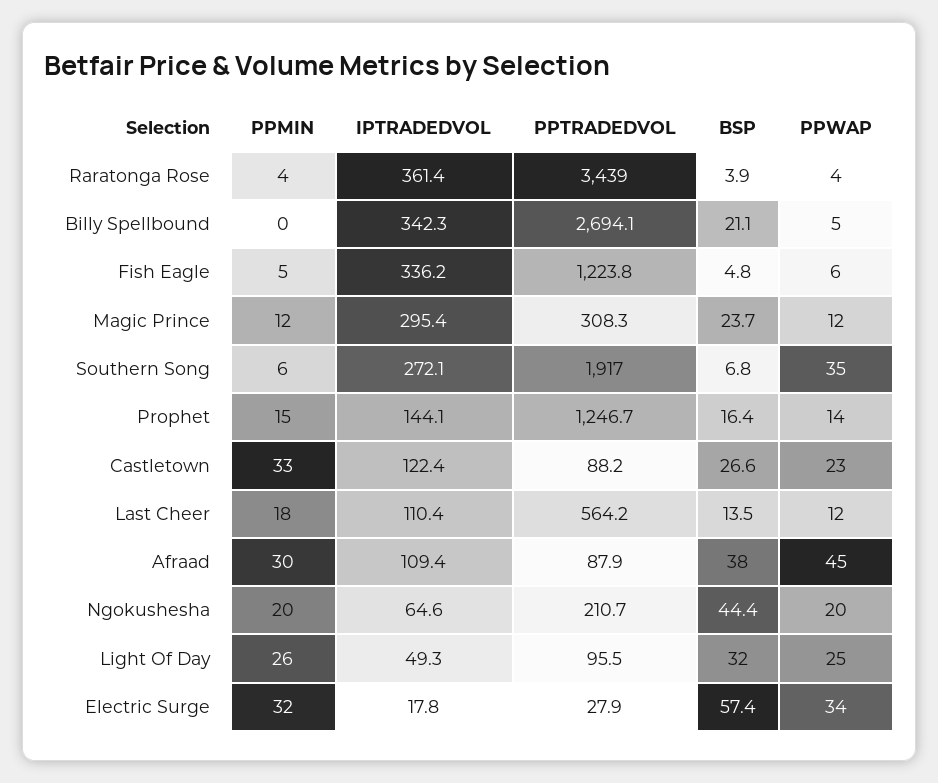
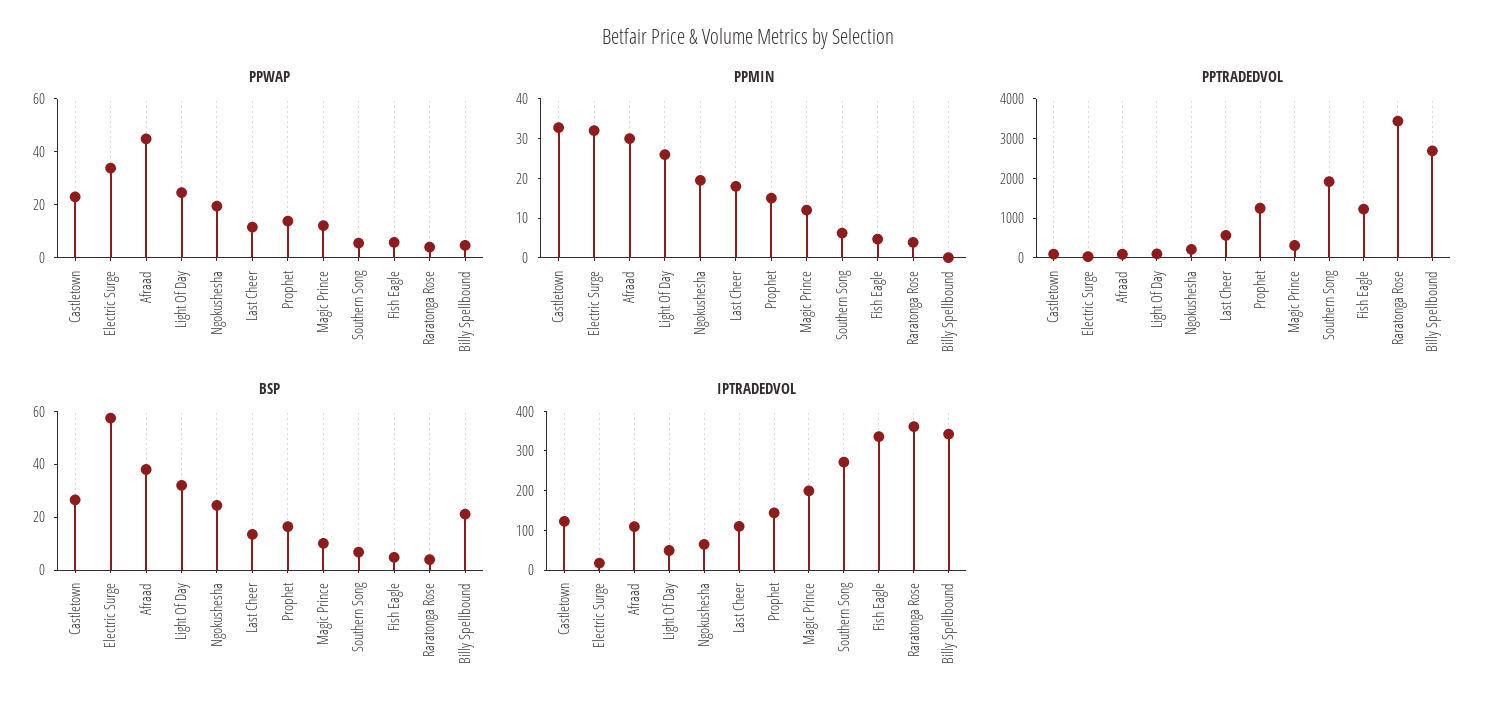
  {
    "PPMIN": {
      "Raratonga Rose": 4,
      "Billy Spellbound": 0,
      "Fish Eagle": 5,
      "Magic Prince": 12,
      "Southern Song": 6,
      "Prophet": 15,
      "Castletown": 33,
      "Last Cheer": 18,
      "Afraad": 30,
      "Ngokushesha": 20,
      "Light Of Day": 26,
      "Electric Surge": 32
    },
    "IPTRADEDVOL": {
      "Raratonga Rose": 361.4,
      "Billy Spellbound": 342.3,
      "Fish Eagle": 336.2,
-     "Magic Prince": 295.4,
+     "Magic Prince": 200,
      "Southern Song": 272.1,
      "Prophet": 144.1,
      "Castletown": 122.4,
      "Last Cheer": 110.4,
      "Afraad": 109.4,
      "Ngokushesha": 64.6,
      "Light Of Day": 49.3,
      "Electric Surge": 17.8
    },
    "PPTRADEDVOL": {
      "Raratonga Rose": 3439,
      "Billy Spellbound": 2694.1,
      "Fish Eagle": 1223.8,
      "Magic Prince": 308.3,
      "Southern Song": 1917,
      "Prophet": 1246.7,
      "Castletown": 88.2,
      "Last Cheer": 564.2,
      "Afraad": 87.9,
      "Ngokushesha": 210.7,
      "Light Of Day": 95.5,
      "Electric Surge": 27.9
    },
    "BSP": {
      "Raratonga Rose": 3.9,
      "Billy Spellbound": 21.1,
      "Fish Eagle": 4.8,
-     "Magic Prince": 23.7,
+     "Magic Prince": 10,
      "Southern Song": 6.8,
      "Prophet": 16.4,
      "Castletown": 26.6,
      "Last Cheer": 13.5,
      "Afraad": 38,
-     "Ngokushesha": 44.4,
+     "Ngokushesha": 25,
      "Light Of Day": 32,
      "Electric Surge": 57.4
    },
    "PPWAP": {
      "Raratonga Rose": 4,
      "Billy Spellbound": 5,
      "Fish Eagle": 6,
      "Magic Prince": 12,
-     "Southern Song": 35,
+     "Southern Song": 5,
      "Prophet": 14,
      "Castletown": 23,
      "Last Cheer": 12,
      "Afraad": 45,
      "Ngokushesha": 20,
      "Light Of Day": 25,
      "Electric Surge": 34
    }
  }

